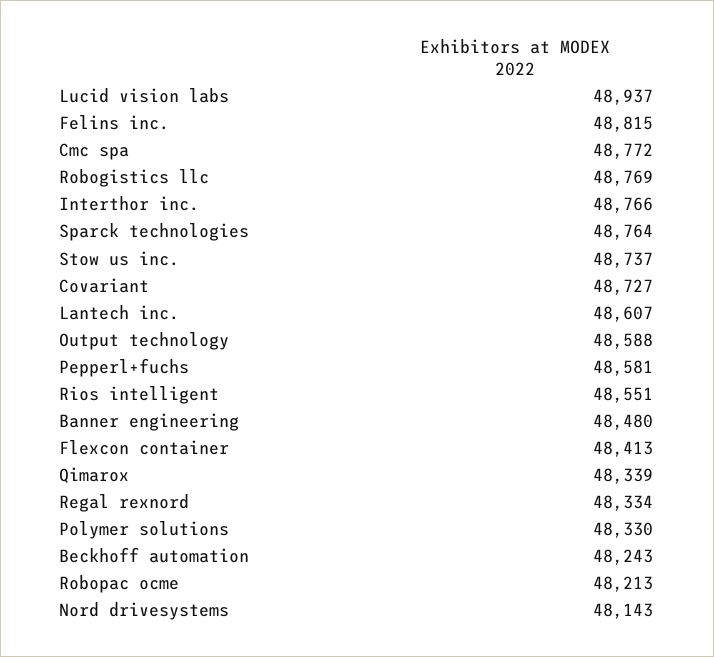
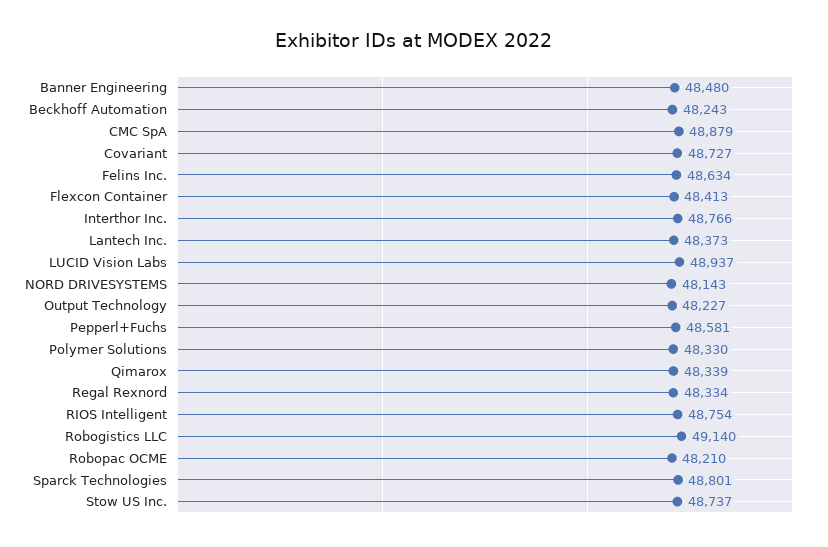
  {
    "Lucid vision labs": 48937,
-   "Felins inc.": 48815,
+   "Felins inc.": 48634,
-   "Cmc spa": 48772,
+   "Cmc spa": 48879,
-   "Robogistics llc": 48769,
+   "Robogistics llc": 49140,
    "Interthor inc.": 48766,
-   "Sparck technologies": 48764,
+   "Sparck technologies": 48801,
    "Stow us inc.": 48737,
    "Covariant": 48727,
-   "Lantech inc.": 48607,
+   "Lantech inc.": 48373,
-   "Output technology": 48588,
+   "Output technology": 48227,
    "Pepperl+fuchs": 48581,
-   "Rios intelligent": 48551,
+   "Rios intelligent": 48754,
    "Banner engineering": 48480,
    "Flexcon container": 48413,
    "Qimarox": 48339,
    "Regal rexnord": 48334,
    "Polymer solutions": 48330,
    "Beckhoff automation": 48243,
-   "Robopac ocme": 48213,
+   "Robopac ocme": 48210,
    "Nord drivesystems": 48143
  }

